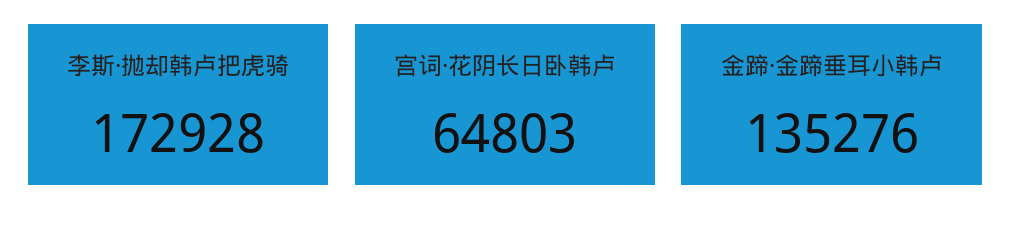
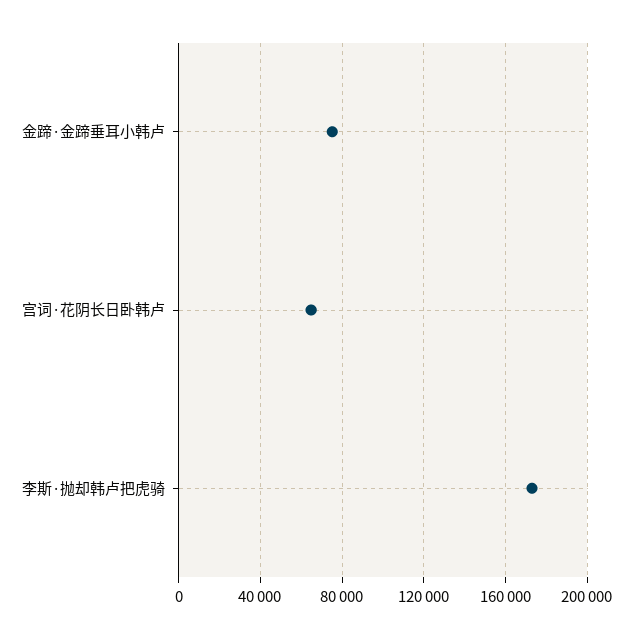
  {
    "李斯·抛却韩卢把虎骑": 172928,
    "宫词·花阴长日卧韩卢": 64803,
-   "金蹄·金蹄垂耳小韩卢": 135276
+   "金蹄·金蹄垂耳小韩卢": 75000
  }

